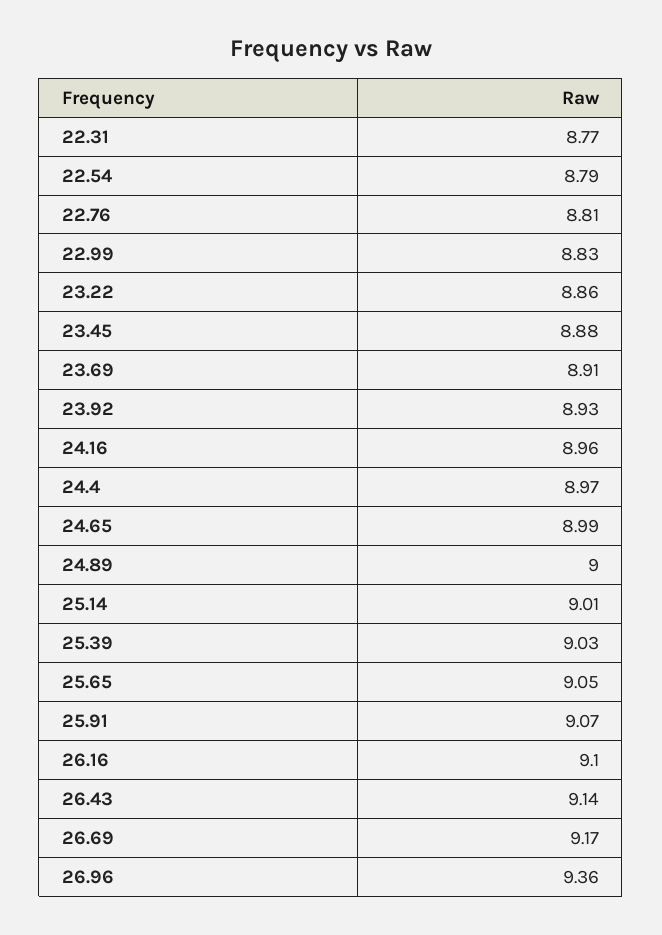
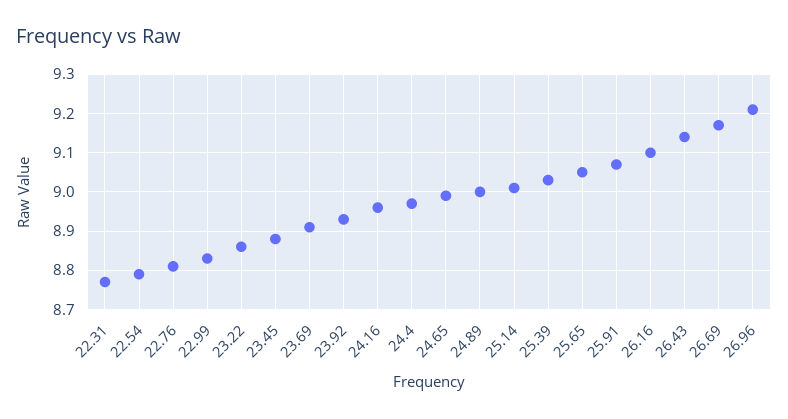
  {
    "22.31": 8.77,
    "22.54": 8.79,
    "22.76": 8.81,
    "22.99": 8.83,
    "23.22": 8.86,
    "23.45": 8.88,
    "23.69": 8.91,
    "23.92": 8.93,
    "24.16": 8.96,
    "24.4": 8.97,
    "24.65": 8.99,
    "24.89": 9,
    "25.14": 9.01,
    "25.39": 9.03,
    "25.65": 9.05,
    "25.91": 9.07,
    "26.16": 9.1,
    "26.43": 9.14,
    "26.69": 9.17,
-   "26.96": 9.36
+   "26.96": 9.2
  }

